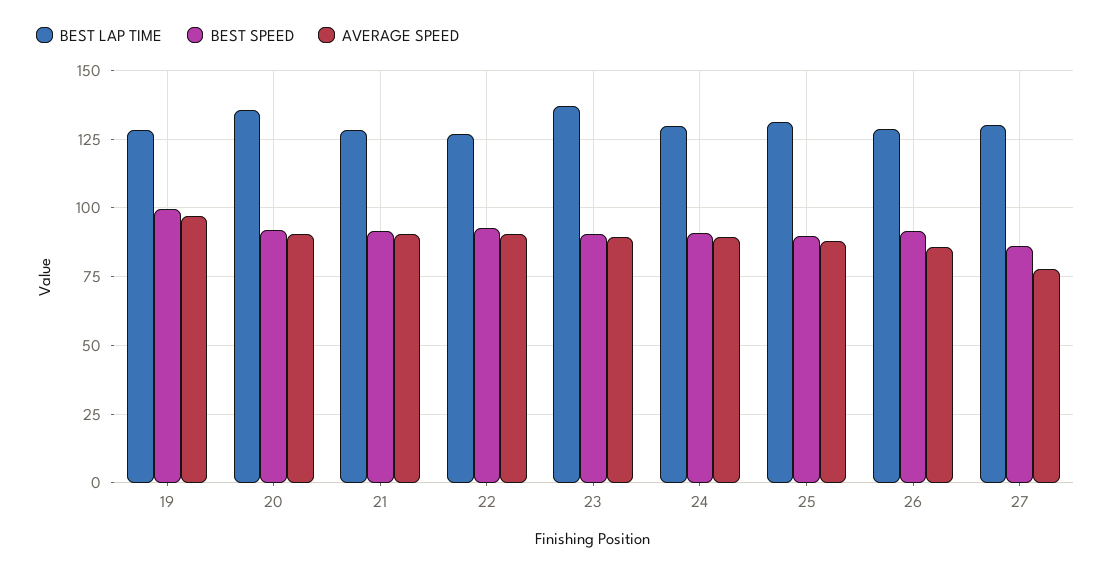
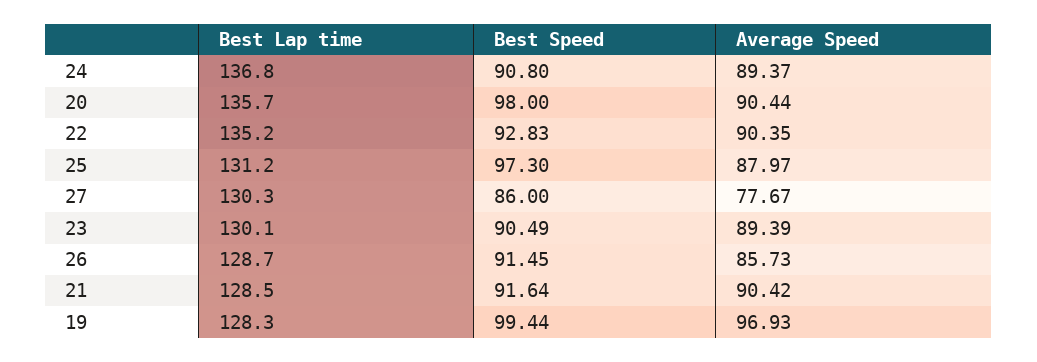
  {
    "BEST LAP TIME": {
      "19": 128.3,
      "20": 135.7,
      "21": 128.5,
-     "22": 127.5,
+     "22": 135.2,
-     "23": 137.5,
+     "23": 130.1,
-     "24": 130,
+     "24": 136.8,
      "25": 131.2,
      "26": 128.7,
      "27": 130.3
    },
    "BEST SPEED": {
      "19": 99.44,
-     "20": 92.5,
+     "20": 98,
      "21": 91.64,
      "22": 92.83,
      "23": 90.49,
      "24": 90.8,
-     "25": 90,
+     "25": 97.3,
      "26": 91.45,
      "27": 86
    },
    "AVERAGE SPEED": {
      "19": 96.93,
      "20": 90.44,
      "21": 90.42,
      "22": 90.35,
      "23": 89.39,
      "24": 89.37,
      "25": 87.97,
      "26": 85.73,
      "27": 77.67
    }
  }

